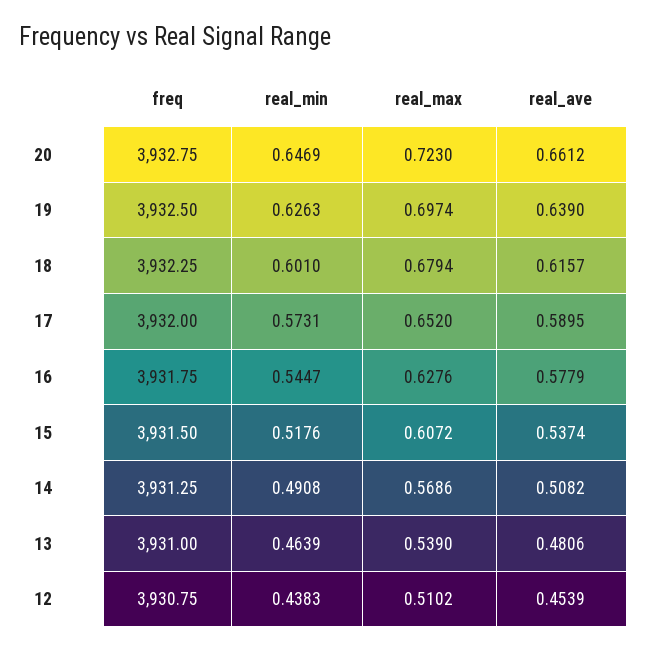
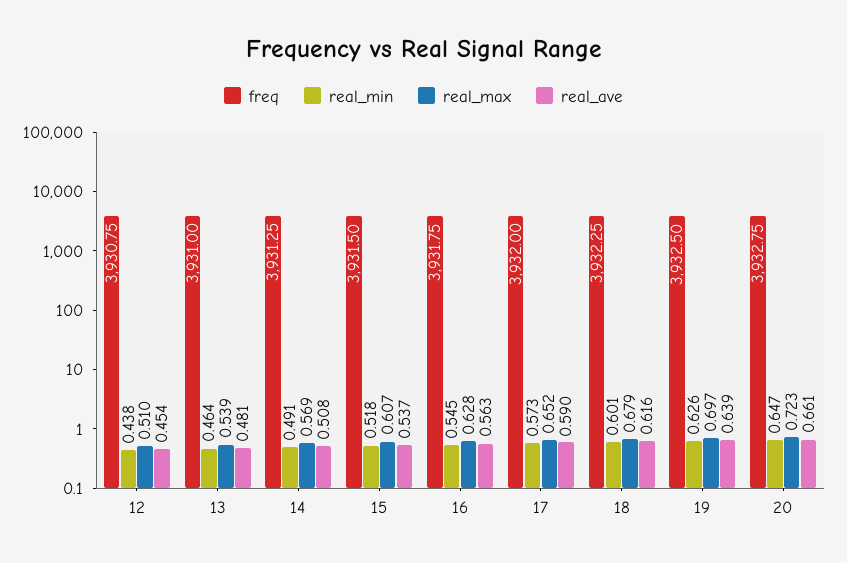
  {
    "freq": {
      "20": 3932.75,
      "19": 3932.5,
      "18": 3932.25,
      "17": 3932,
      "16": 3931.75,
      "15": 3931.5,
      "14": 3931.25,
      "13": 3931,
      "12": 3930.75
    },
    "real_min": {
      "20": 0.6469,
      "19": 0.6263,
      "18": 0.601,
      "17": 0.5731,
      "16": 0.5447,
      "15": 0.5176,
      "14": 0.4908,
      "13": 0.4639,
      "12": 0.4383
    },
    "real_max": {
      "20": 0.723,
      "19": 0.6974,
      "18": 0.6794,
      "17": 0.652,
      "16": 0.6276,
      "15": 0.6072,
      "14": 0.5686,
      "13": 0.539,
      "12": 0.5102
    },
    "real_ave": {
      "20": 0.6612,
      "19": 0.639,
      "18": 0.6157,
      "17": 0.5895,
-     "16": 0.5779,
+     "16": 0.563,
      "15": 0.5374,
      "14": 0.5082,
      "13": 0.4806,
      "12": 0.4539
    }
  }

